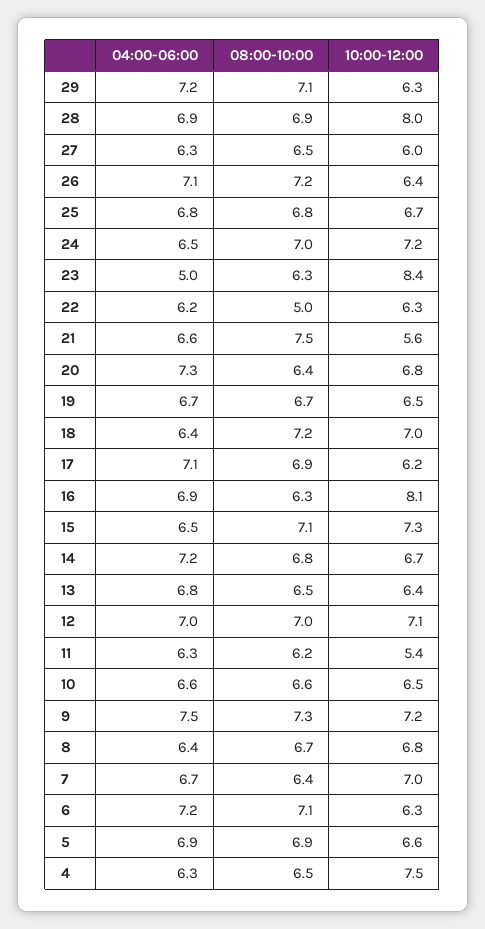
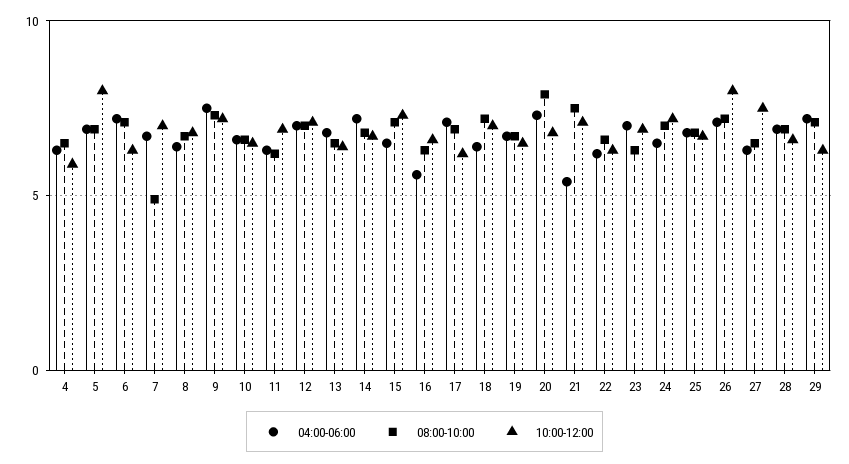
  {
    "04:00-06:00": {
      "29": 7.2,
      "28": 6.9,
      "27": 6.3,
      "26": 7.1,
      "25": 6.8,
      "24": 6.5,
-     "23": 5,
+     "23": 7,
      "22": 6.2,
-     "21": 6.6,
+     "21": 5.5,
      "20": 7.3,
      "19": 6.7,
      "18": 6.4,
      "17": 7.1,
-     "16": 6.9,
+     "16": 5.5,
      "15": 6.5,
      "14": 7.2,
      "13": 6.8,
      "12": 7,
      "11": 6.3,
      "10": 6.6,
      "9": 7.5,
      "8": 6.4,
      "7": 6.7,
      "6": 7.2,
      "5": 6.9,
      "4": 6.3
    },
    "08:00-10:00": {
      "29": 7.1,
      "28": 6.9,
      "27": 6.5,
      "26": 7.2,
      "25": 6.8,
      "24": 7,
      "23": 6.3,
-     "22": 5,
+     "22": 6.5,
      "21": 7.5,
-     "20": 6.4,
+     "20": 8,
      "19": 6.7,
      "18": 7.2,
      "17": 6.9,
      "16": 6.3,
      "15": 7.1,
      "14": 6.8,
      "13": 6.5,
      "12": 7,
      "11": 6.2,
      "10": 6.6,
      "9": 7.3,
      "8": 6.7,
-     "7": 6.4,
+     "7": 5,
      "6": 7.1,
      "5": 6.9,
      "4": 6.5
    },
    "10:00-12:00": {
      "29": 6.3,
-     "28": 8,
+     "28": 6.5,
-     "27": 6,
+     "27": 7.5,
-     "26": 6.4,
+     "26": 8,
      "25": 6.7,
      "24": 7.2,
-     "23": 8.4,
+     "23": 7,
      "22": 6.3,
-     "21": 5.6,
+     "21": 7,
      "20": 6.8,
      "19": 6.5,
      "18": 7,
      "17": 6.2,
-     "16": 8.1,
+     "16": 6.5,
      "15": 7.3,
      "14": 6.7,
      "13": 6.4,
      "12": 7.1,
-     "11": 5.4,
+     "11": 7,
      "10": 6.5,
      "9": 7.2,
      "8": 6.8,
      "7": 7,
      "6": 6.3,
-     "5": 6.6,
+     "5": 8,
-     "4": 7.5
+     "4": 6
    }
  }

